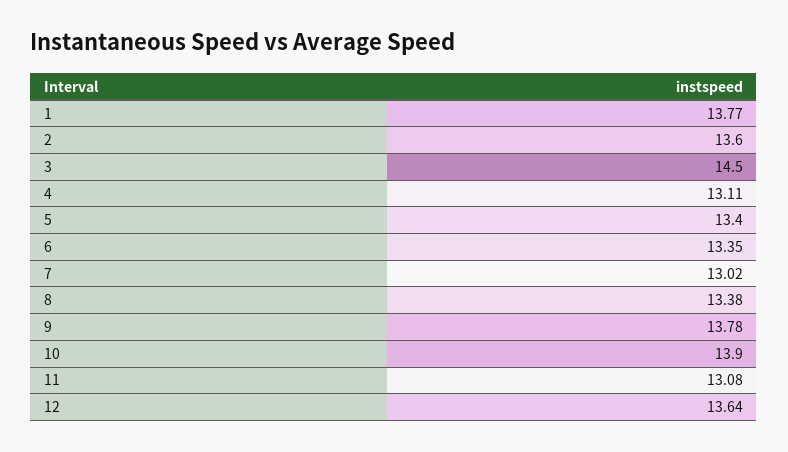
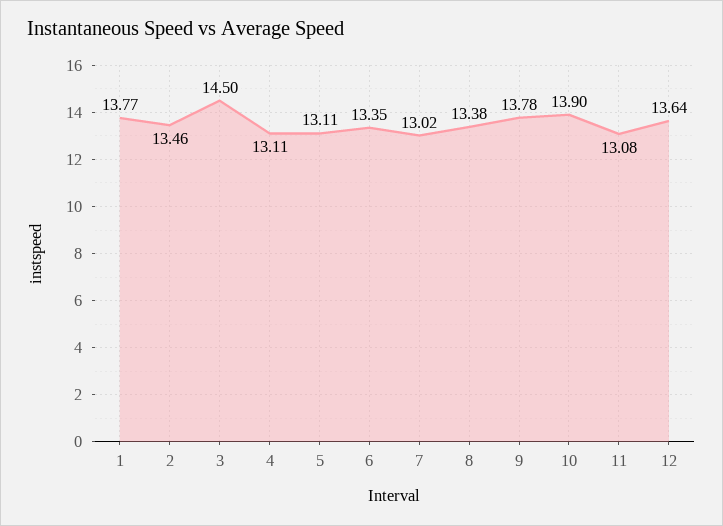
  {
    "1": 13.77,
-   "2": 13.6,
+   "2": 13.46,
    "3": 14.5,
    "4": 13.11,
-   "5": 13.4,
+   "5": 13.11,
    "6": 13.35,
    "7": 13.02,
    "8": 13.38,
    "9": 13.78,
    "10": 13.9,
    "11": 13.08,
    "12": 13.64
  }

